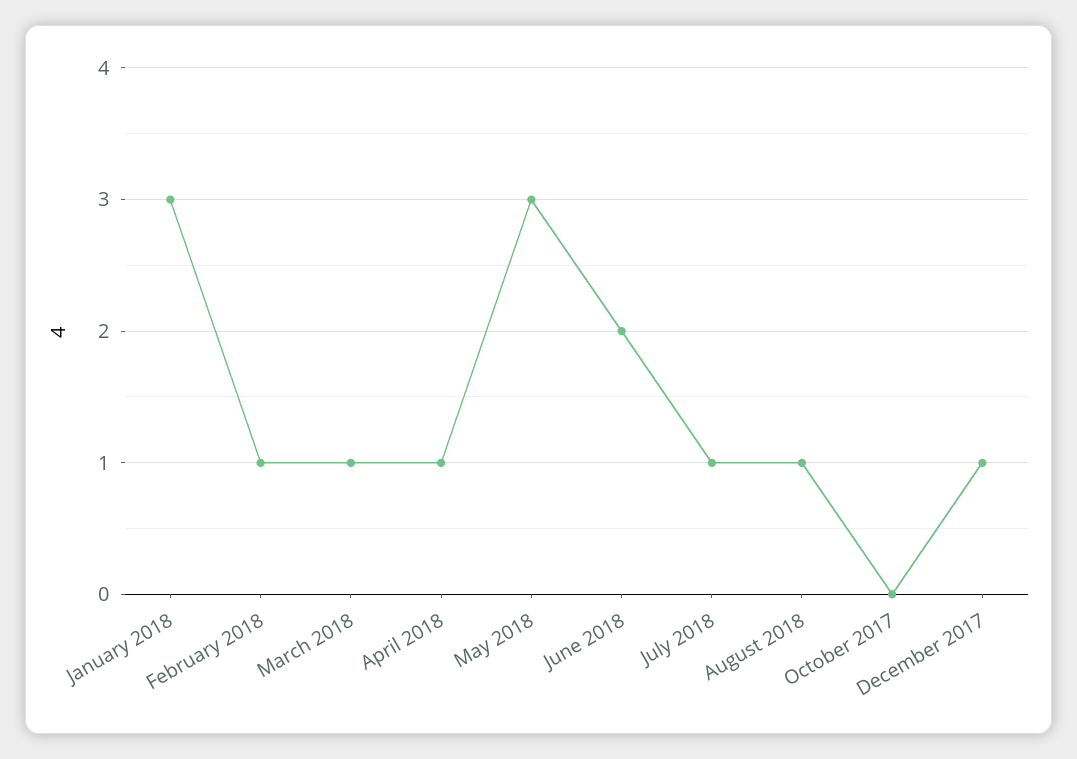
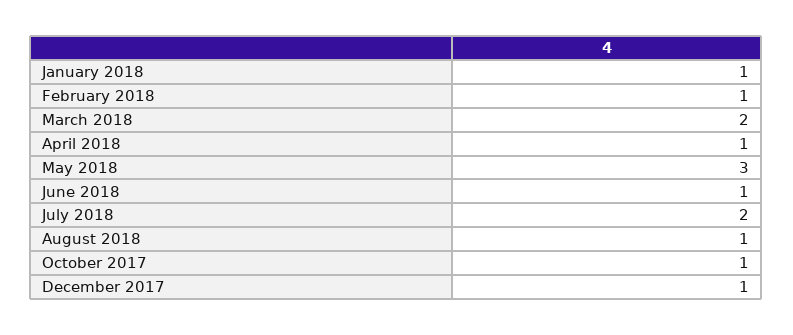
  {
-   "January 2018": 3,
+   "January 2018": 1,
    "February 2018": 1,
-   "March 2018": 1,
+   "March 2018": 2,
    "April 2018": 1,
    "May 2018": 3,
-   "June 2018": 2,
+   "June 2018": 1,
-   "July 2018": 1,
+   "July 2018": 2,
    "August 2018": 1,
-   "October 2017": 0,
+   "October 2017": 1,
    "December 2017": 1
  }

